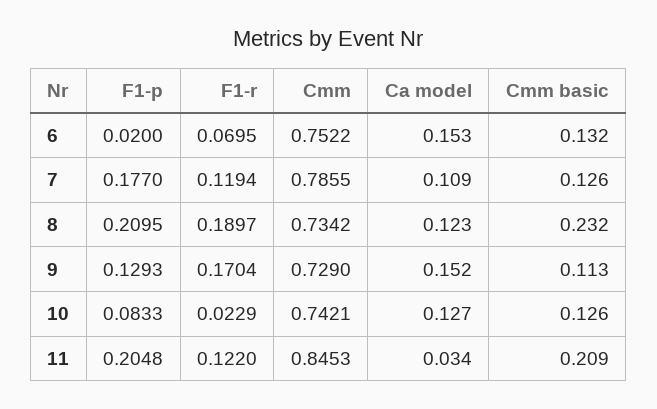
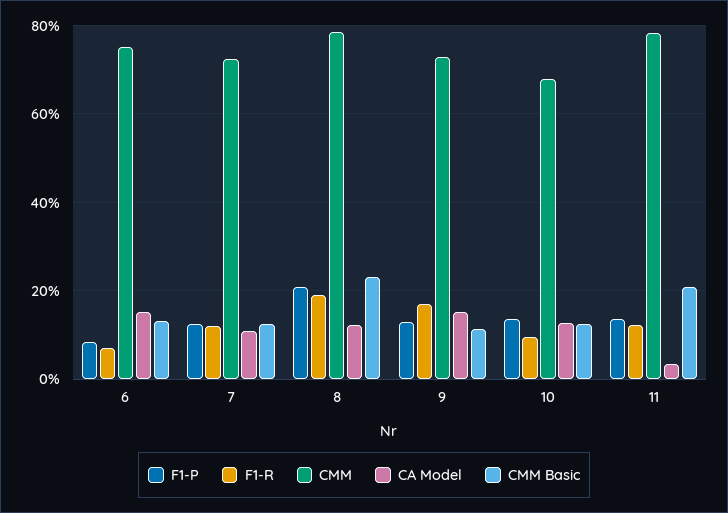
  {
    "F1-p": {
-     "6": 0.02,
+     "6": 0.08,
-     "7": 0.177,
+     "7": 0.12,
      "8": 0.2095,
      "9": 0.1293,
-     "10": 0.0833,
+     "10": 0.14,
-     "11": 0.2048
+     "11": 0.14
    },
    "F1-r": {
      "6": 0.0695,
      "7": 0.1194,
      "8": 0.1897,
      "9": 0.1704,
-     "10": 0.0229,
+     "10": 0.1,
      "11": 0.122
    },
    "Cmm": {
      "6": 0.7522,
-     "7": 0.7855,
+     "7": 0.72,
-     "8": 0.7342,
+     "8": 0.78,
      "9": 0.729,
-     "10": 0.7421,
+     "10": 0.68,
-     "11": 0.8453
+     "11": 0.78
    },
    "Ca model": {
      "6": 0.153,
      "7": 0.109,
      "8": 0.123,
      "9": 0.152,
      "10": 0.127,
      "11": 0.034
    },
    "Cmm basic": {
      "6": 0.132,
      "7": 0.126,
      "8": 0.232,
      "9": 0.113,
      "10": 0.126,
      "11": 0.209
    }
  }

